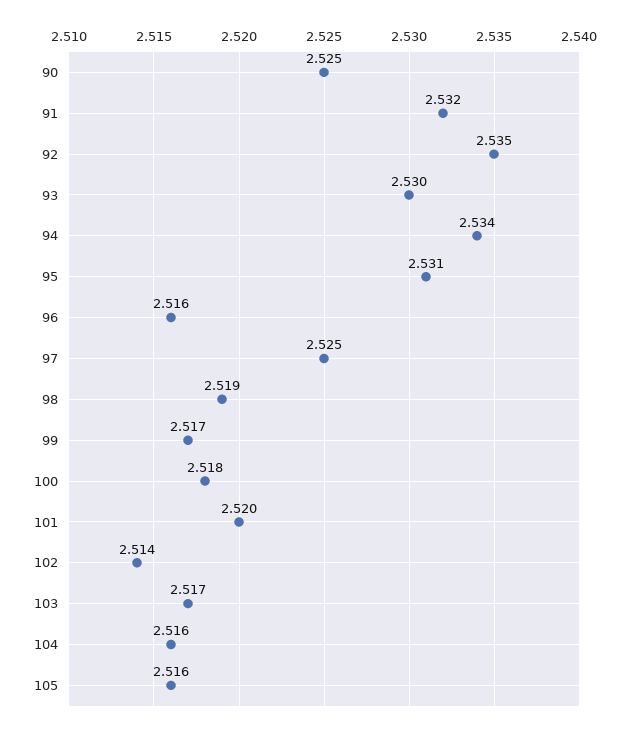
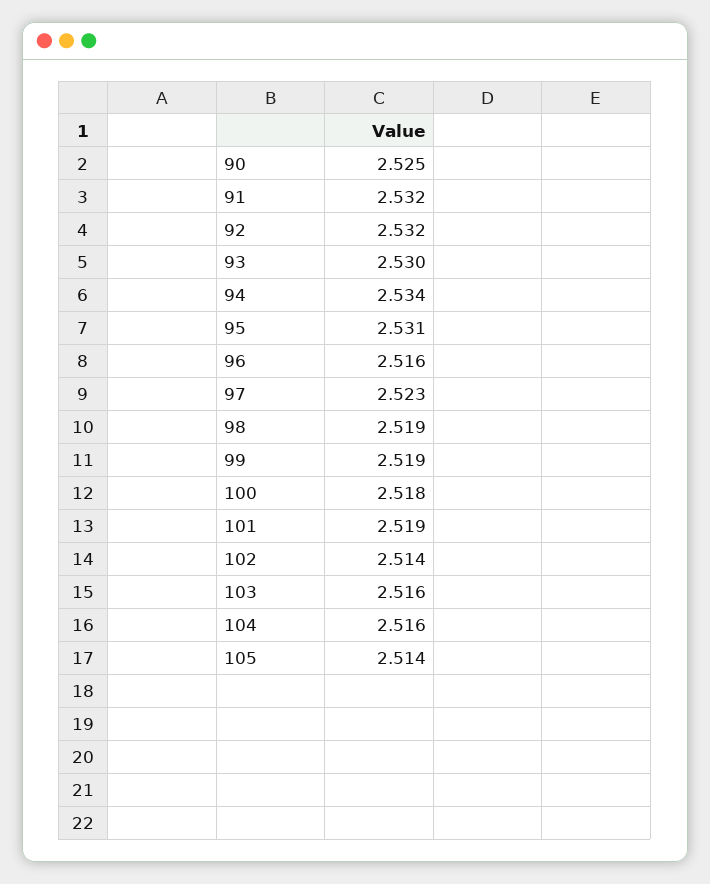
  {
    "90": 2.525,
    "91": 2.532,
-   "92": 2.535,
+   "92": 2.532,
    "93": 2.53,
    "94": 2.534,
    "95": 2.531,
    "96": 2.516,
-   "97": 2.525,
+   "97": 2.523,
    "98": 2.519,
-   "99": 2.517,
+   "99": 2.519,
    "100": 2.518,
-   "101": 2.52,
+   "101": 2.519,
    "102": 2.514,
-   "103": 2.517,
+   "103": 2.516,
    "104": 2.516,
-   "105": 2.516
+   "105": 2.514
  }

